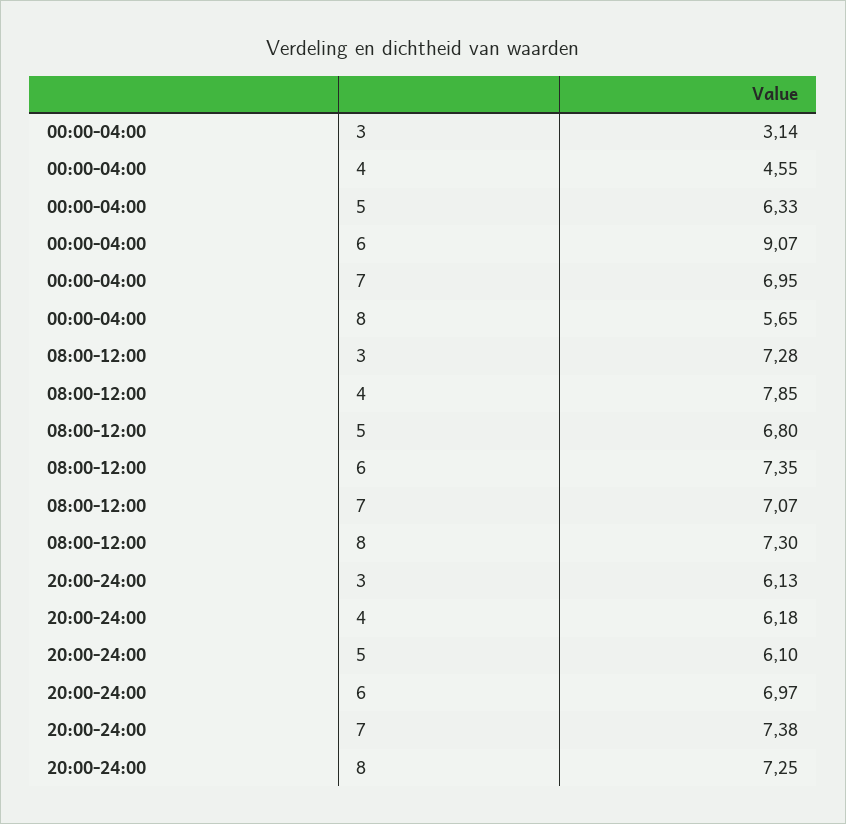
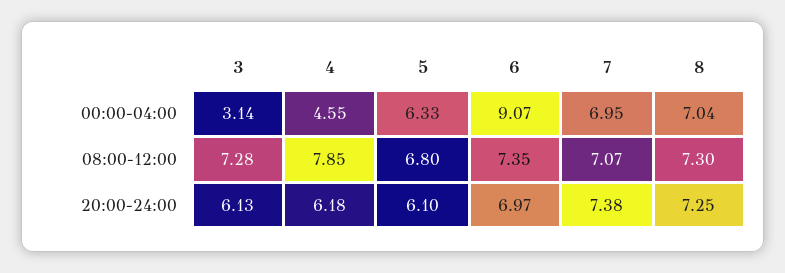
  {
    "00:00-04:00": {
      "3": 3.14,
      "4": 4.55,
      "5": 6.33,
      "6": 9.07,
      "7": 6.95,
-     "8": 5.65
+     "8": 7.04
    },
    "08:00-12:00": {
      "3": 7.28,
      "4": 7.85,
      "5": 6.8,
      "6": 7.35,
      "7": 7.07,
      "8": 7.3
    },
    "20:00-24:00": {
      "3": 6.13,
      "4": 6.18,
      "5": 6.1,
      "6": 6.97,
      "7": 7.38,
      "8": 7.25
    }
  }

